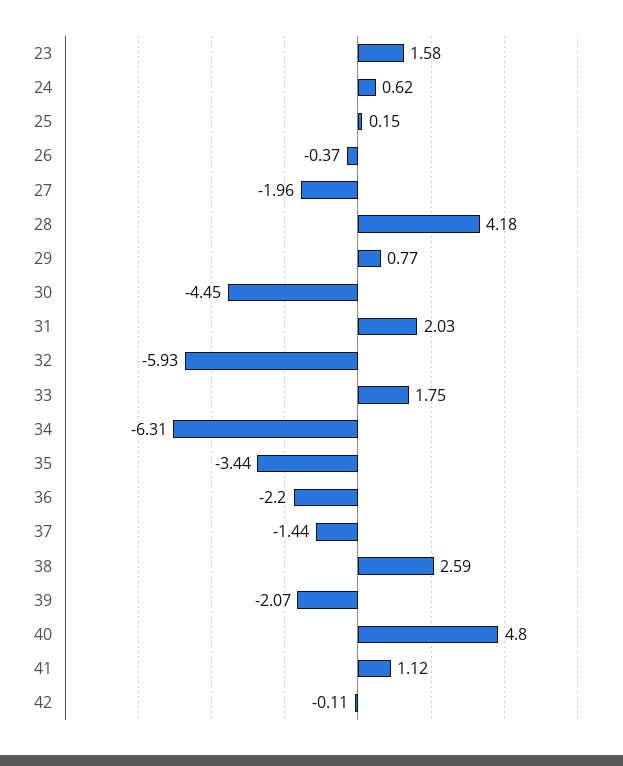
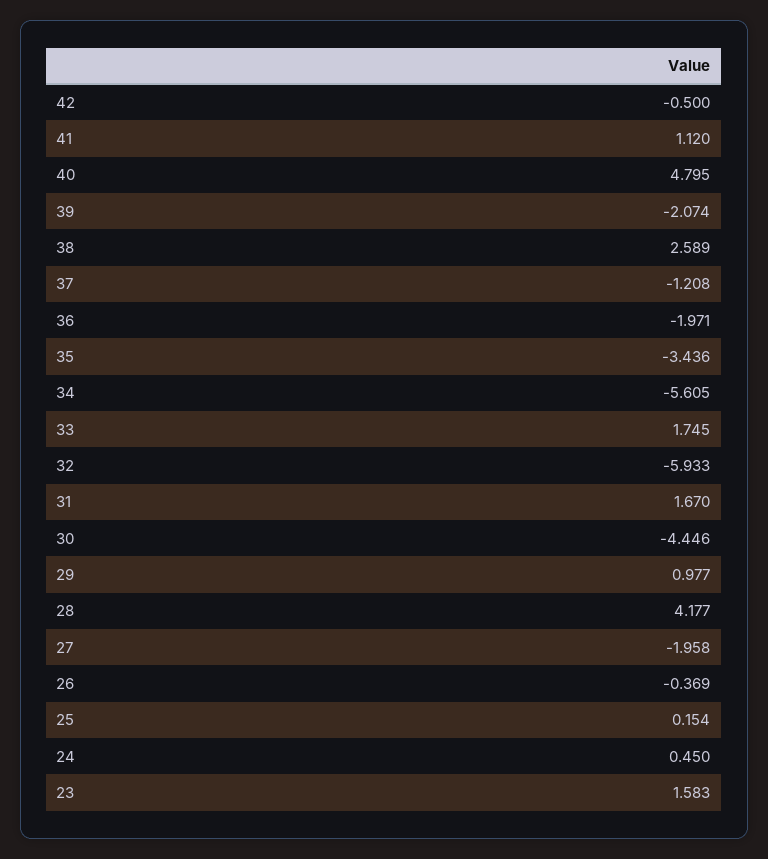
  {
    "23": 1.583,
-   "24": 0.62,
+   "24": 0.45,
    "25": 0.154,
    "26": -0.369,
    "27": -1.958,
    "28": 4.177,
-   "29": 0.77,
+   "29": 0.977,
    "30": -4.446,
-   "31": 2.03,
+   "31": 1.67,
    "32": -5.933,
    "33": 1.745,
-   "34": -6.31,
+   "34": -5.605,
    "35": -3.436,
-   "36": -2.2,
+   "36": -1.971,
-   "37": -1.44,
+   "37": -1.208,
    "38": 2.589,
    "39": -2.074,
    "40": 4.795,
    "41": 1.12,
-   "42": -0.11
+   "42": -0.5
  }

